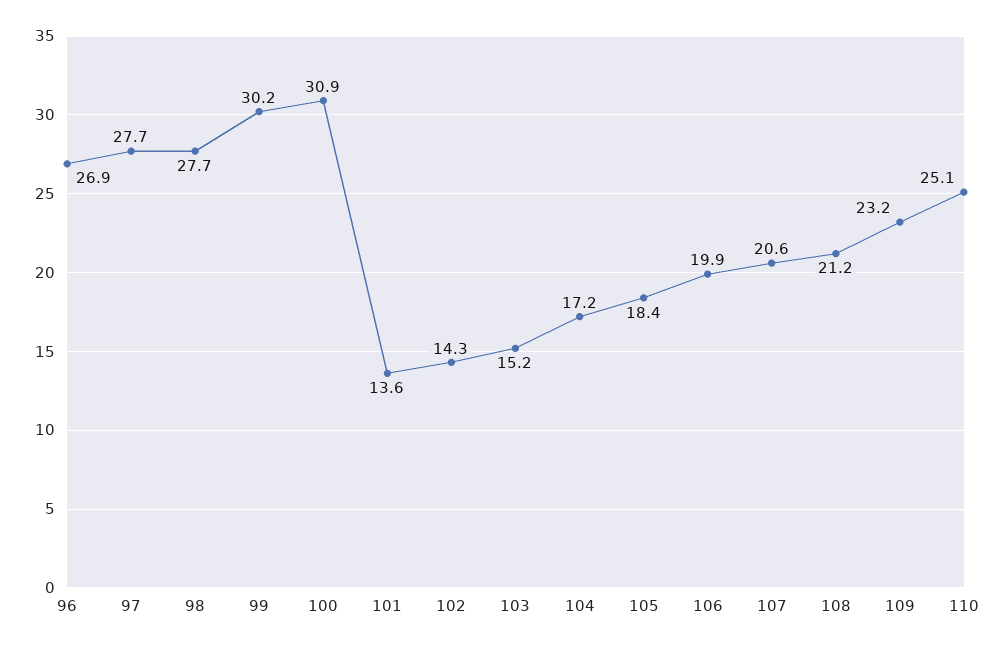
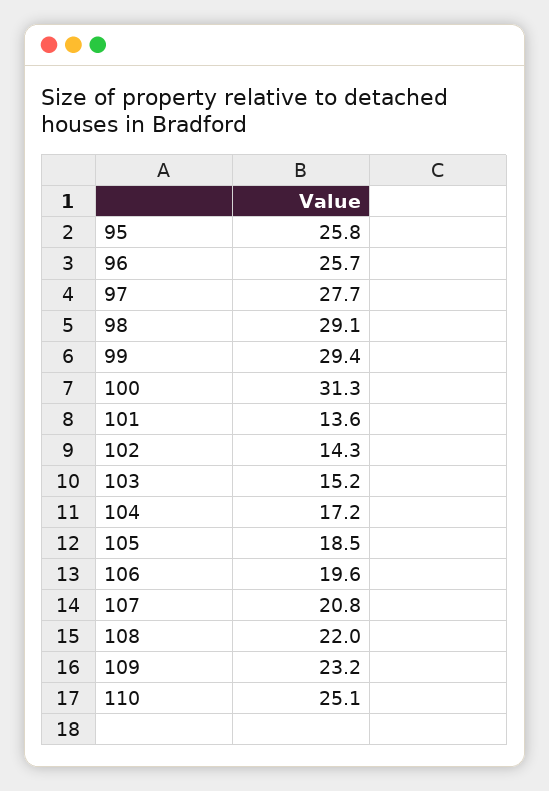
  {
-   "96": 26.9,
+   "96": 25.7,
    "97": 27.7,
-   "98": 27.7,
+   "98": 29.1,
-   "99": 30.2,
+   "99": 29.4,
-   "100": 30.9,
+   "100": 31.3,
    "101": 13.6,
    "102": 14.3,
    "103": 15.2,
    "104": 17.2,
-   "105": 18.4,
+   "105": 18.5,
-   "106": 19.9,
+   "106": 19.6,
-   "107": 20.6,
+   "107": 20.8,
-   "108": 21.2,
+   "108": 22,
    "109": 23.2,
-   "110": 25.1
+   "110": 25.1,
+   "95": 25.8
  }

